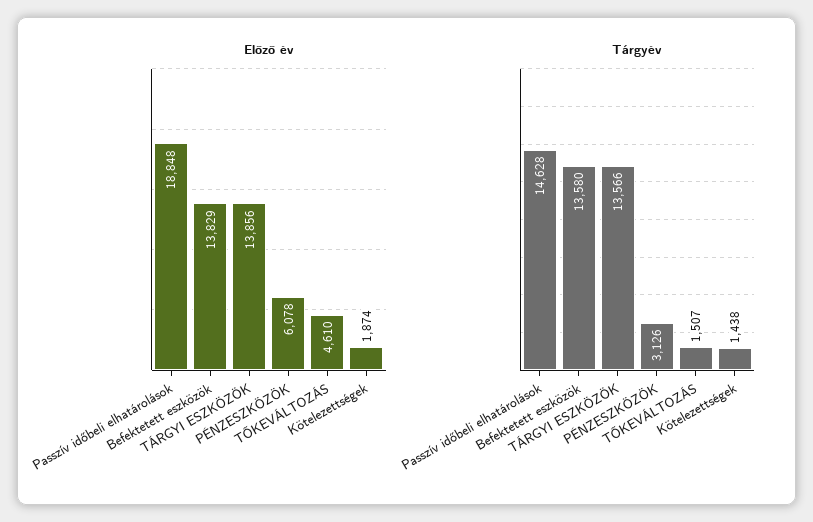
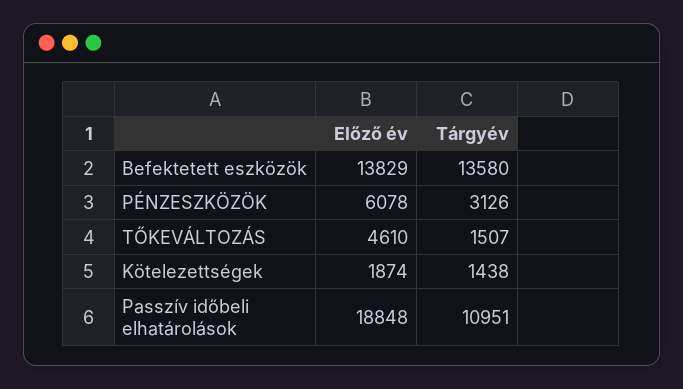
  {
    "Előző év": {
      "Passzív időbeli elhatárolások": 18848,
      "Befektetett eszközök": 13829,
-     "TÁRGYI ESZKÖZÖK": 13856,
      "PÉNZESZKÖZÖK": 6078,
      "TŐKEVÁLTOZÁS": 4610,
      "Kötelezettségek": 1874
    },
    "Tárgyév": {
-     "Passzív időbeli elhatárolások": 14628,
+     "Passzív időbeli elhatárolások": 10951,
      "Befektetett eszközök": 13580,
-     "TÁRGYI ESZKÖZÖK": 13566,
      "PÉNZESZKÖZÖK": 3126,
      "TŐKEVÁLTOZÁS": 1507,
      "Kötelezettségek": 1438
    }
  }

